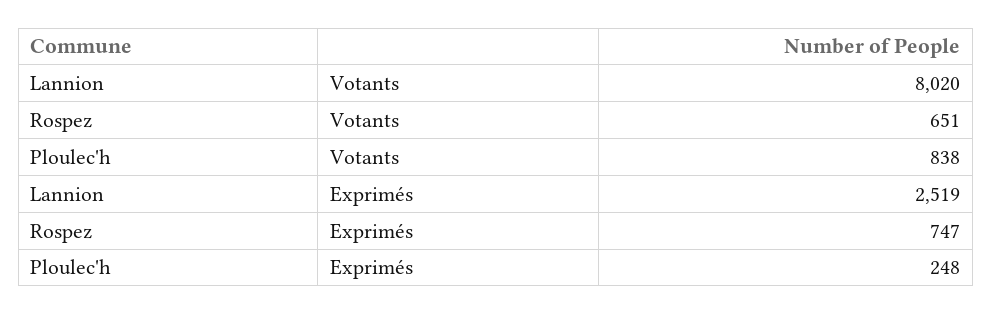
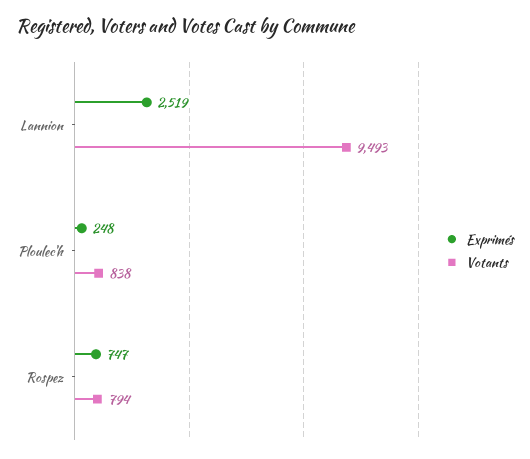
  {
    "Votants": {
-     "Lannion": 8020,
+     "Lannion": 9493,
-     "Rospez": 651,
+     "Rospez": 794,
      "Ploulec'h": 838
    },
    "Exprimés": {
      "Lannion": 2519,
      "Rospez": 747,
      "Ploulec'h": 248
    }
  }

